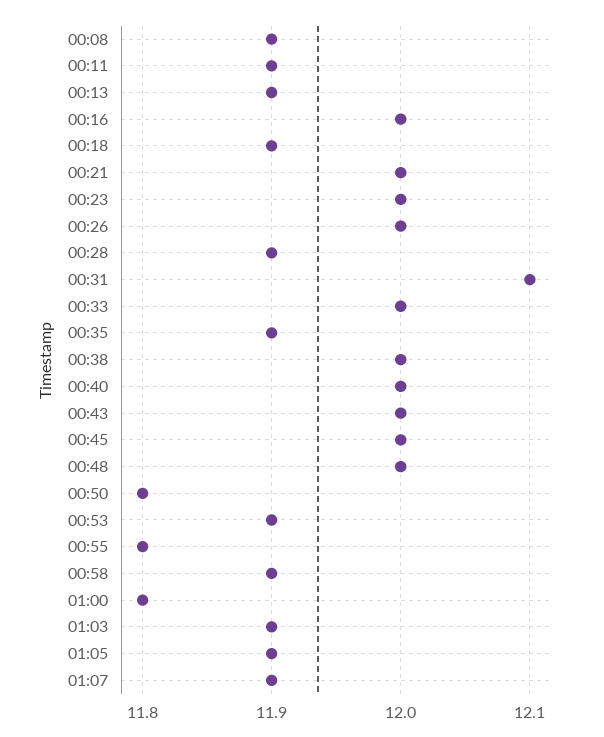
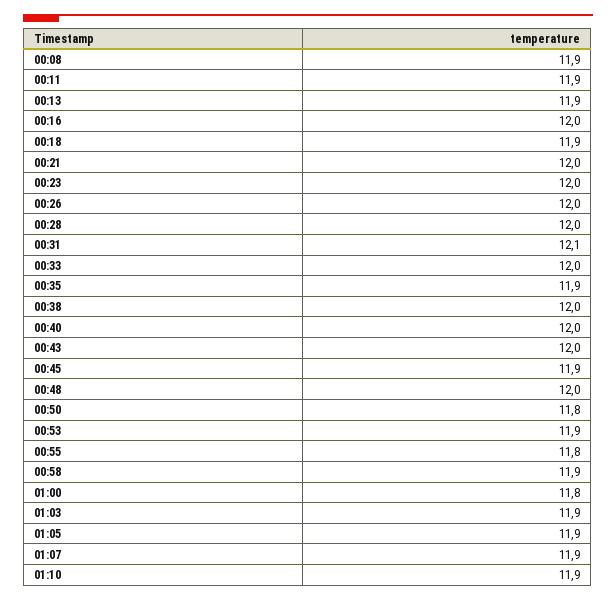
  {
    "00:08": 11.9,
    "00:11": 11.9,
    "00:13": 11.9,
    "00:16": 12,
    "00:18": 11.9,
    "00:21": 12,
    "00:23": 12,
    "00:26": 12,
-   "00:28": 11.9,
+   "00:28": 12,
    "00:31": 12.1,
    "00:33": 12,
    "00:35": 11.9,
    "00:38": 12,
    "00:40": 12,
    "00:43": 12,
-   "00:45": 12,
+   "00:45": 11.9,
    "00:48": 12,
    "00:50": 11.8,
    "00:53": 11.9,
    "00:55": 11.8,
    "00:58": 11.9,
    "01:00": 11.8,
    "01:03": 11.9,
    "01:05": 11.9,
-   "01:07": 11.9
+   "01:07": 11.9,
+   "01:10": 11.9
  }

